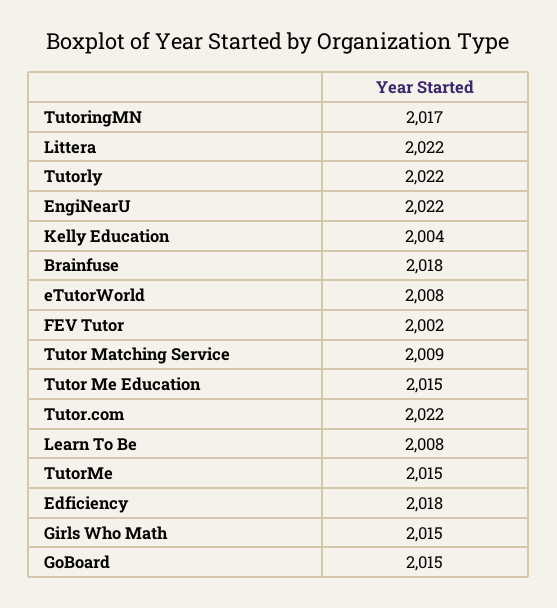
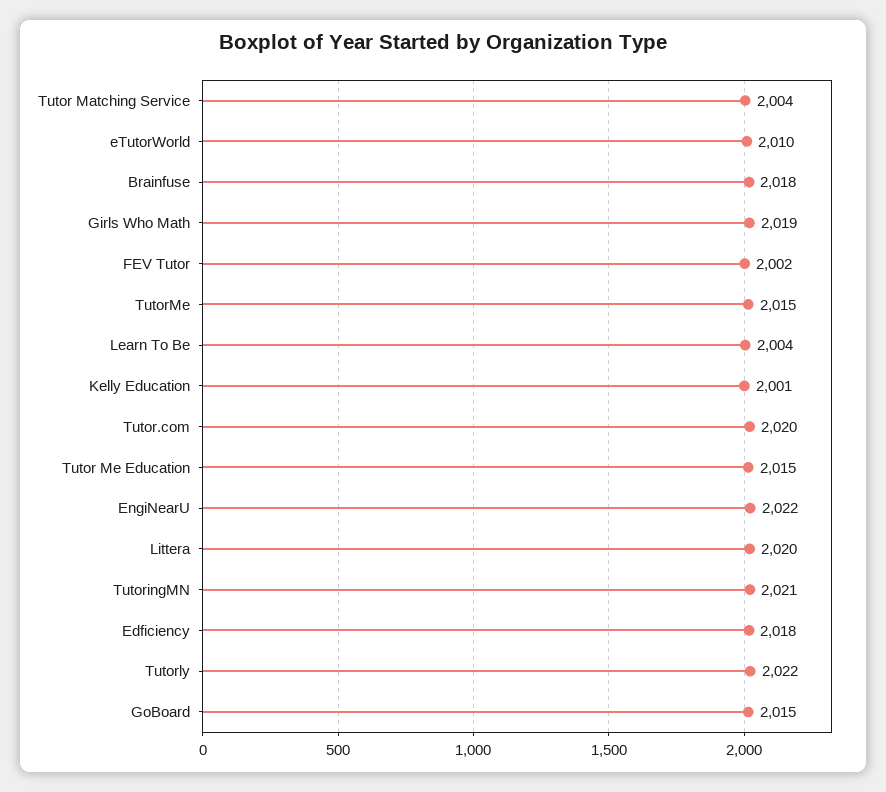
  {
-   "TutoringMN": 2017,
+   "TutoringMN": 2021,
-   "Littera": 2022,
+   "Littera": 2020,
    "Tutorly": 2022,
    "EngiNearU": 2022,
-   "Kelly Education": 2004,
+   "Kelly Education": 2001,
    "Brainfuse": 2018,
-   "eTutorWorld": 2008,
+   "eTutorWorld": 2010,
    "FEV Tutor": 2002,
-   "Tutor Matching Service": 2009,
+   "Tutor Matching Service": 2004,
    "Tutor Me Education": 2015,
-   "Tutor.com": 2022,
+   "Tutor.com": 2020,
-   "Learn To Be": 2008,
+   "Learn To Be": 2004,
    "TutorMe": 2015,
    "Edficiency": 2018,
-   "Girls Who Math": 2015,
+   "Girls Who Math": 2019,
    "GoBoard": 2015
  }

